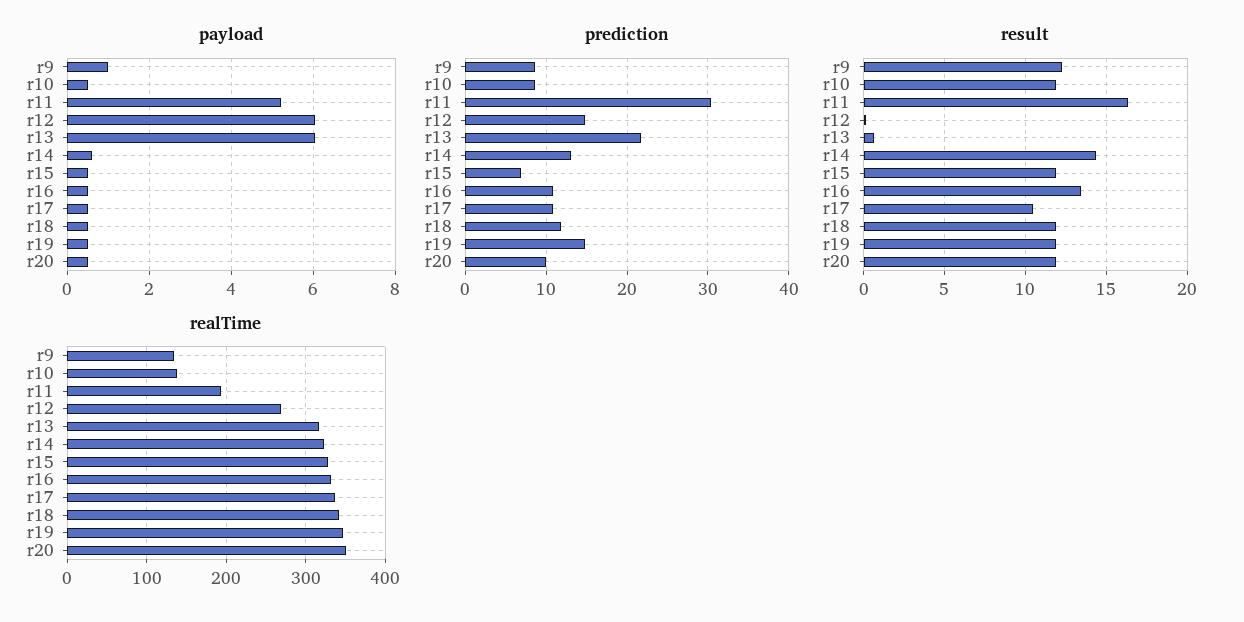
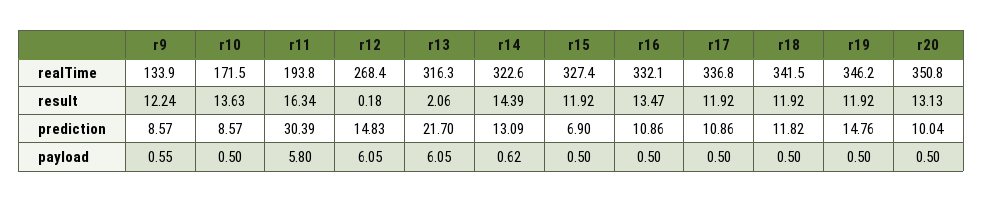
  {
    "payload": {
-     "r9": 1,
+     "r9": 0.55,
      "r10": 0.5,
-     "r11": 5.2,
+     "r11": 5.8,
      "r12": 6.05,
      "r13": 6.05,
      "r14": 0.62,
      "r15": 0.5,
      "r16": 0.5,
      "r17": 0.5,
      "r18": 0.5,
      "r19": 0.5,
      "r20": 0.5
    },
    "prediction": {
      "r9": 8.57,
      "r10": 8.57,
      "r11": 30.39,
      "r12": 14.83,
      "r13": 21.7,
      "r14": 13.09,
      "r15": 6.9,
      "r16": 10.86,
      "r17": 10.86,
      "r18": 11.82,
      "r19": 14.76,
      "r20": 10.04
    },
    "result": {
      "r9": 12.24,
-     "r10": 12,
+     "r10": 13.63,
      "r11": 16.34,
      "r12": 0.18,
-     "r13": 0.5,
+     "r13": 2.06,
      "r14": 14.39,
      "r15": 11.92,
      "r16": 13.47,
-     "r17": 10.5,
+     "r17": 11.92,
      "r18": 11.92,
      "r19": 11.92,
-     "r20": 12
+     "r20": 13.13
    },
    "realTime": {
      "r9": 133.9,
-     "r10": 140,
+     "r10": 171.5,
      "r11": 193.8,
      "r12": 268.4,
      "r13": 316.3,
      "r14": 322.6,
      "r15": 327.4,
      "r16": 332.1,
      "r17": 336.8,
      "r18": 341.5,
      "r19": 346.2,
      "r20": 350.8
    }
  }

